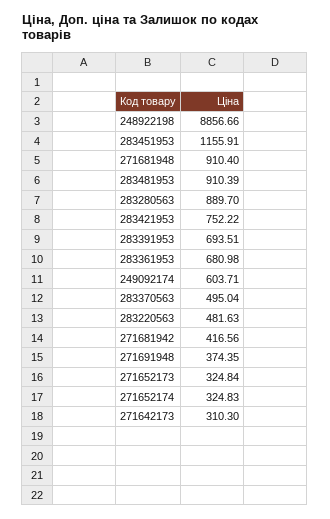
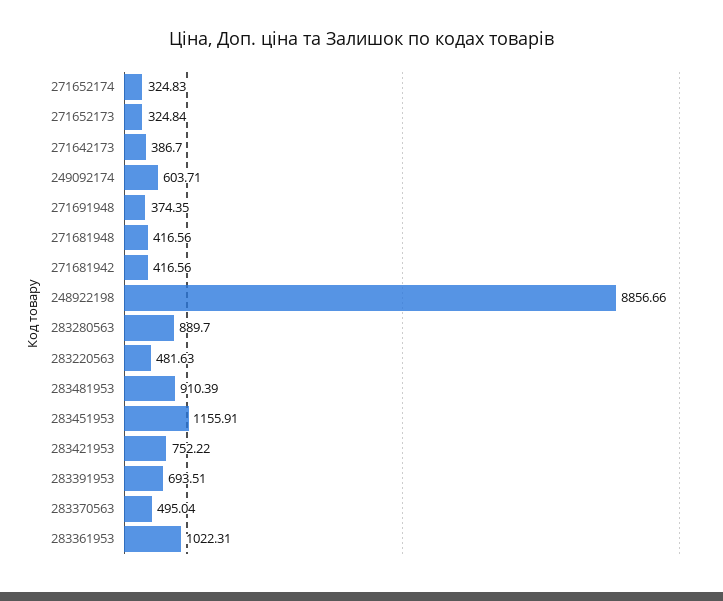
  {
    "248922198": 8856.66,
    "283451953": 1155.91,
-   "271681948": 910.4,
+   "271681948": 416.56,
    "283481953": 910.39,
    "283280563": 889.7,
    "283421953": 752.22,
    "283391953": 693.51,
-   "283361953": 680.98,
+   "283361953": 1022.31,
    "249092174": 603.71,
    "283370563": 495.04,
    "283220563": 481.63,
    "271681942": 416.56,
    "271691948": 374.35,
    "271652173": 324.84,
    "271652174": 324.83,
-   "271642173": 310.3
+   "271642173": 386.7
  }

